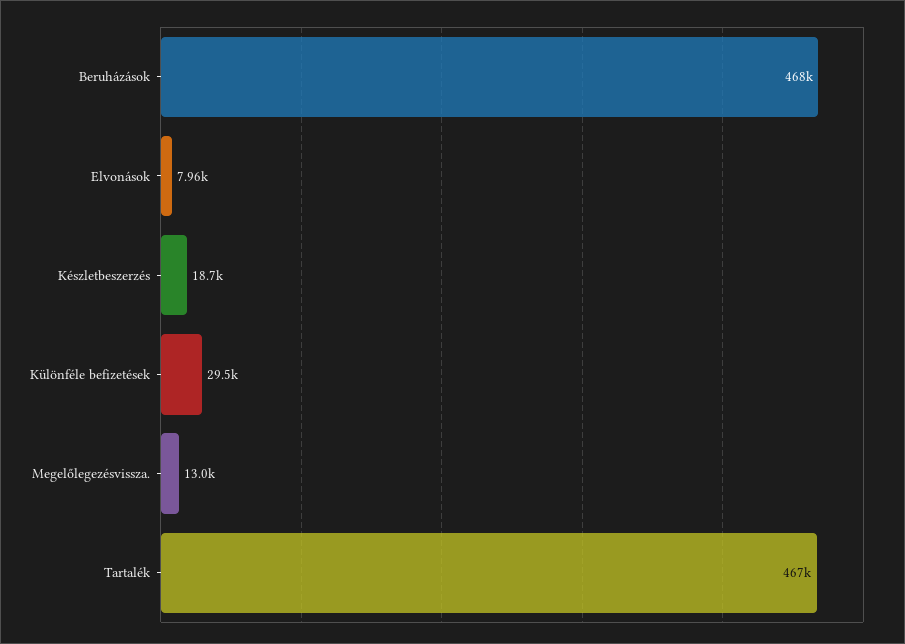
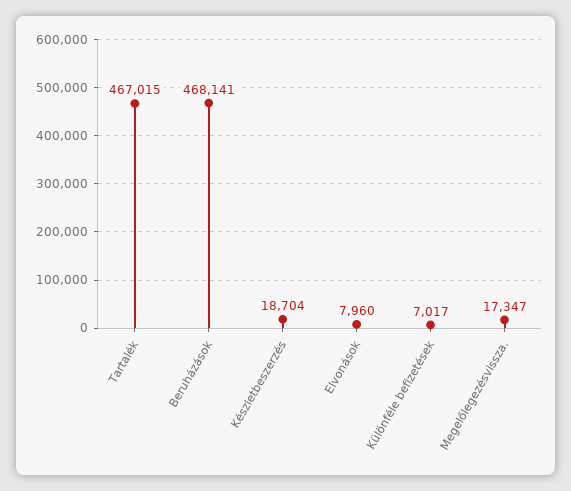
  {
    "Beruházások": 468141,
    "Elvonások": 7960,
    "Készletbeszerzés": 18704,
-   "Különféle befizetések": 29500,
+   "Különféle befizetések": 7017,
-   "Megelőlegezésvissza.": 13000,
+   "Megelőlegezésvissza.": 17347,
    "Tartalék": 467015
  }

